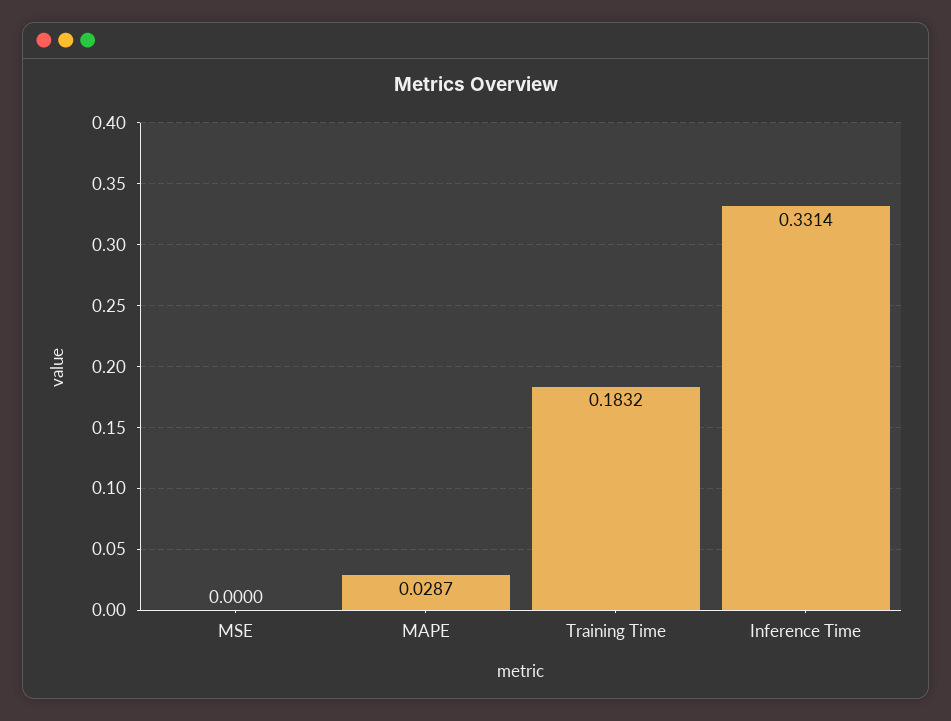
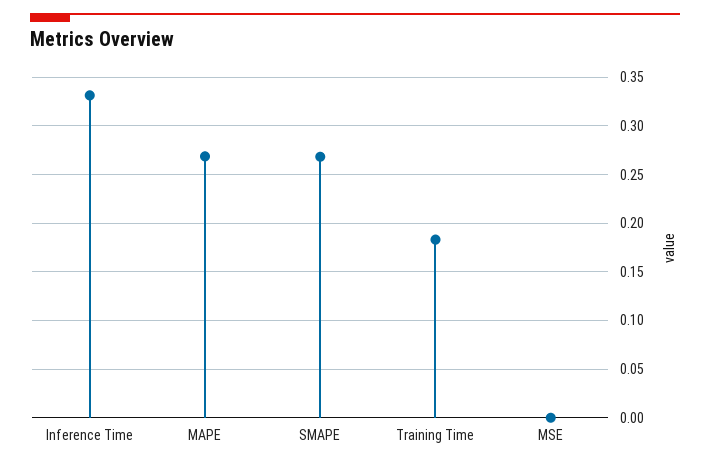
  {
    "MSE": 0,
-   "MAPE": 0.0287,
+   "MAPE": 0.27,
    "Training Time": 0.1832,
-   "Inference Time": 0.3314
+   "Inference Time": 0.3314,
+   "SMAPE": 0.27
  }

